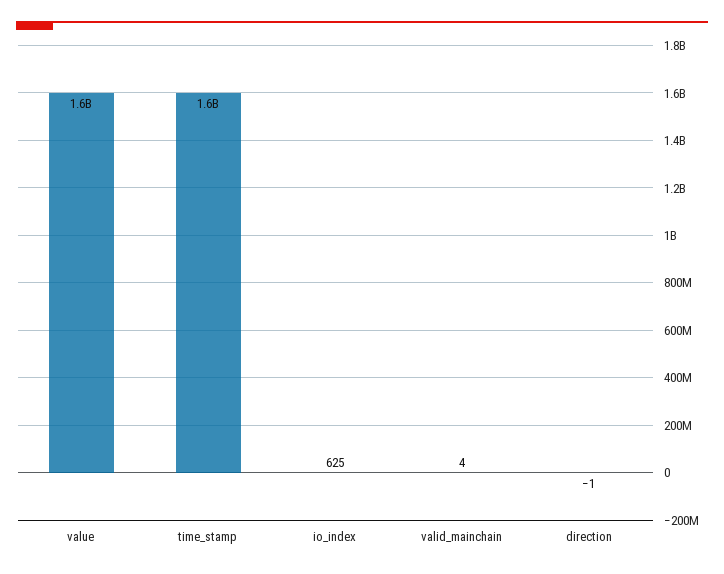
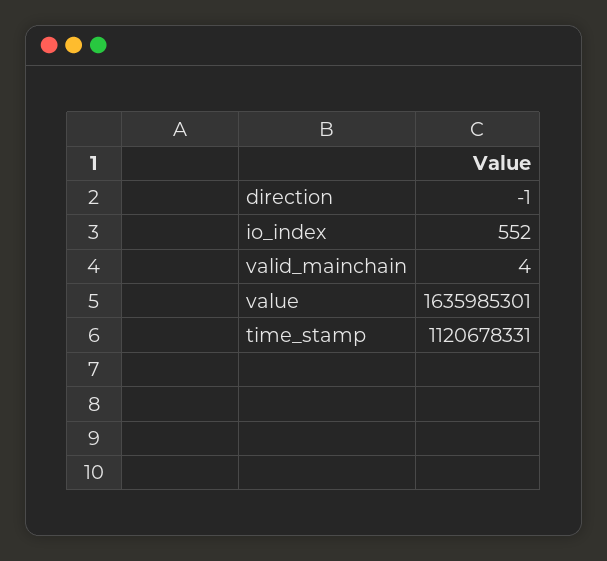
  {
    "value": 1635985301,
-   "time_stamp": 1600000000,
+   "time_stamp": 1120678331,
-   "io_index": 625,
+   "io_index": 552,
    "valid_mainchain": 4,
    "direction": -1
  }

